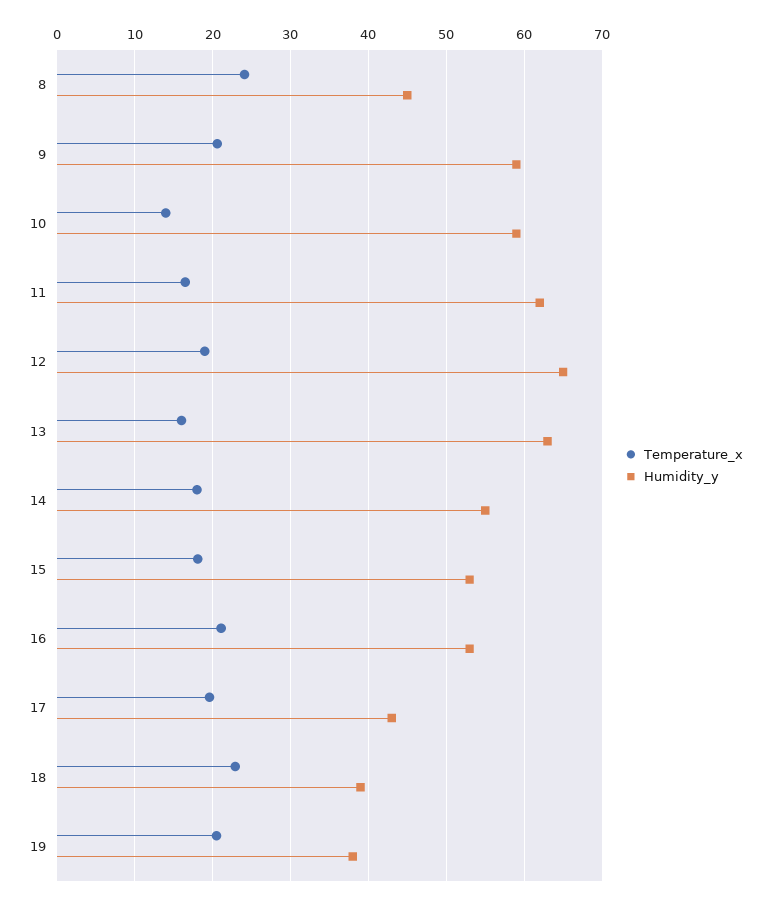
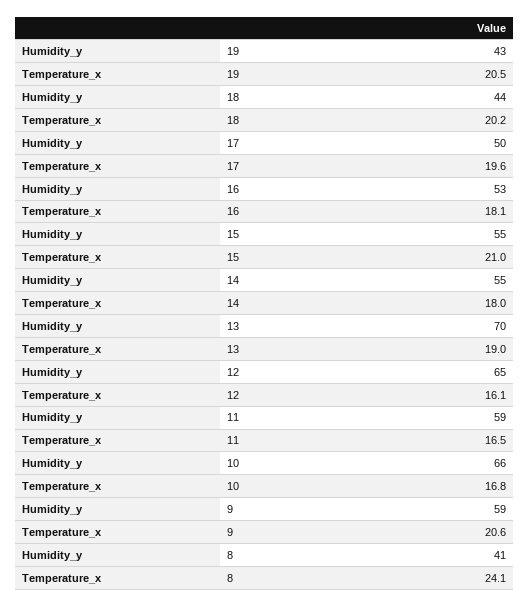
  {
    "Temperature_x": {
      "8": 24.1,
      "9": 20.6,
-     "10": 14,
+     "10": 16.8,
      "11": 16.5,
-     "12": 19,
+     "12": 16.1,
-     "13": 16,
+     "13": 19,
      "14": 18,
-     "15": 18,
+     "15": 21,
-     "16": 21,
+     "16": 18.1,
      "17": 19.6,
-     "18": 23,
+     "18": 20.2,
      "19": 20.5
    },
    "Humidity_y": {
-     "8": 45,
+     "8": 41,
      "9": 59,
-     "10": 59,
+     "10": 66,
-     "11": 62,
+     "11": 59,
      "12": 65,
-     "13": 63,
+     "13": 70,
      "14": 55,
-     "15": 53,
+     "15": 55,
      "16": 53,
-     "17": 43,
+     "17": 50,
-     "18": 39,
+     "18": 44,
-     "19": 38
+     "19": 43
    }
  }

